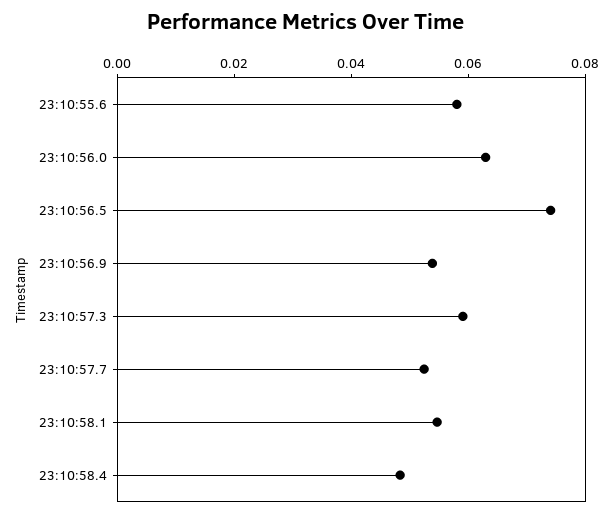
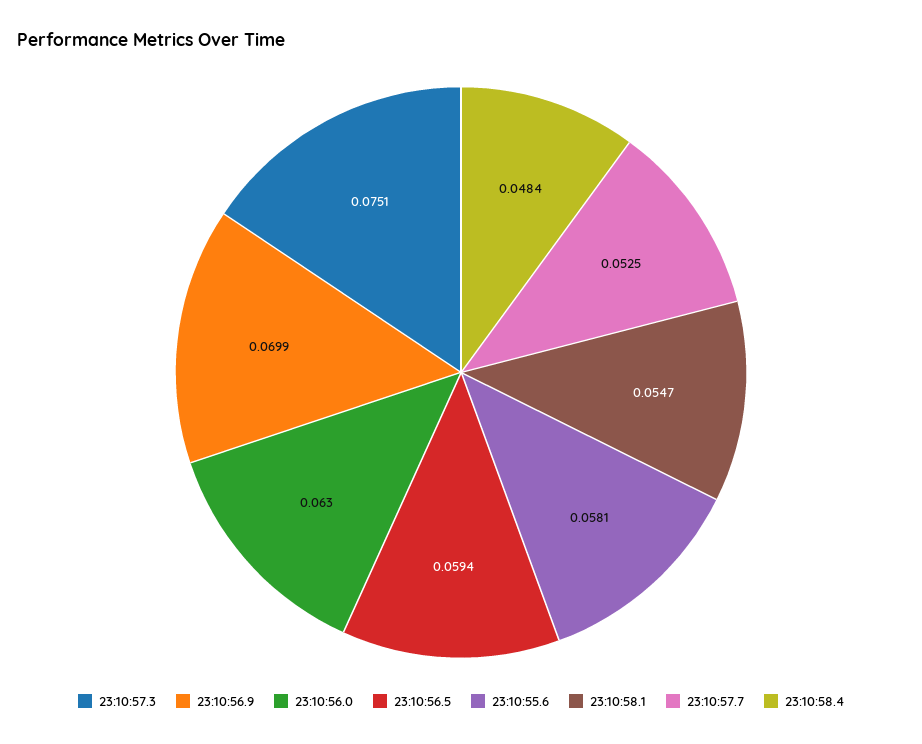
  {
    "23:10:55.6": 0.0581,
    "23:10:56.0": 0.063,
-   "23:10:56.5": 0.075,
+   "23:10:56.5": 0.0594,
-   "23:10:56.9": 0.055,
+   "23:10:56.9": 0.0699,
-   "23:10:57.3": 0.06,
+   "23:10:57.3": 0.0751,
    "23:10:57.7": 0.0525,
    "23:10:58.1": 0.0547,
    "23:10:58.4": 0.0484
  }

